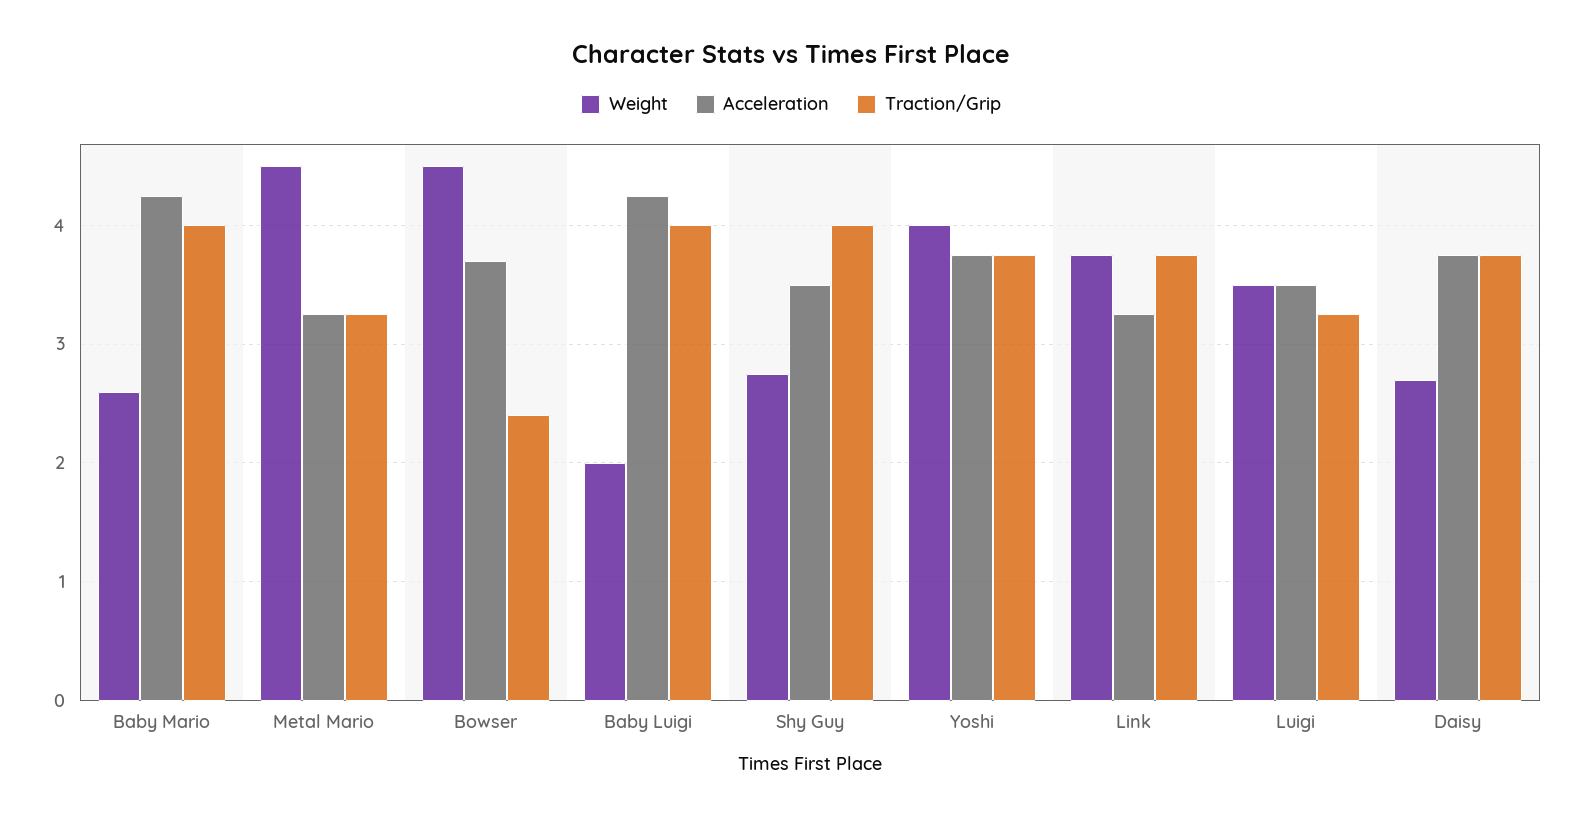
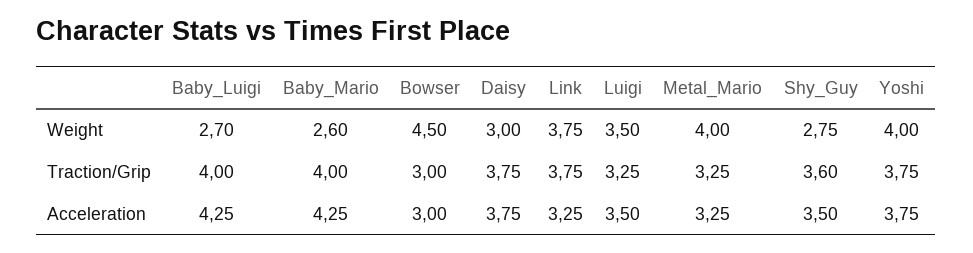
  {
    "Weight": {
      "Baby Mario": 2.6,
-     "Metal Mario": 4.5,
+     "Metal Mario": 4,
      "Bowser": 4.5,
-     "Baby Luigi": 2,
+     "Baby Luigi": 2.7,
      "Shy Guy": 2.75,
      "Yoshi": 4,
      "Link": 3.75,
      "Luigi": 3.5,
-     "Daisy": 2.7
+     "Daisy": 3
    },
    "Acceleration": {
      "Baby Mario": 4.25,
      "Metal Mario": 3.25,
-     "Bowser": 3.7,
+     "Bowser": 3,
      "Baby Luigi": 4.25,
      "Shy Guy": 3.5,
      "Yoshi": 3.75,
      "Link": 3.25,
      "Luigi": 3.5,
      "Daisy": 3.75
    },
    "Traction/Grip": {
      "Baby Mario": 4,
      "Metal Mario": 3.25,
-     "Bowser": 2.4,
+     "Bowser": 3,
      "Baby Luigi": 4,
-     "Shy Guy": 4,
+     "Shy Guy": 3.6,
      "Yoshi": 3.75,
      "Link": 3.75,
      "Luigi": 3.25,
      "Daisy": 3.75
    }
  }

